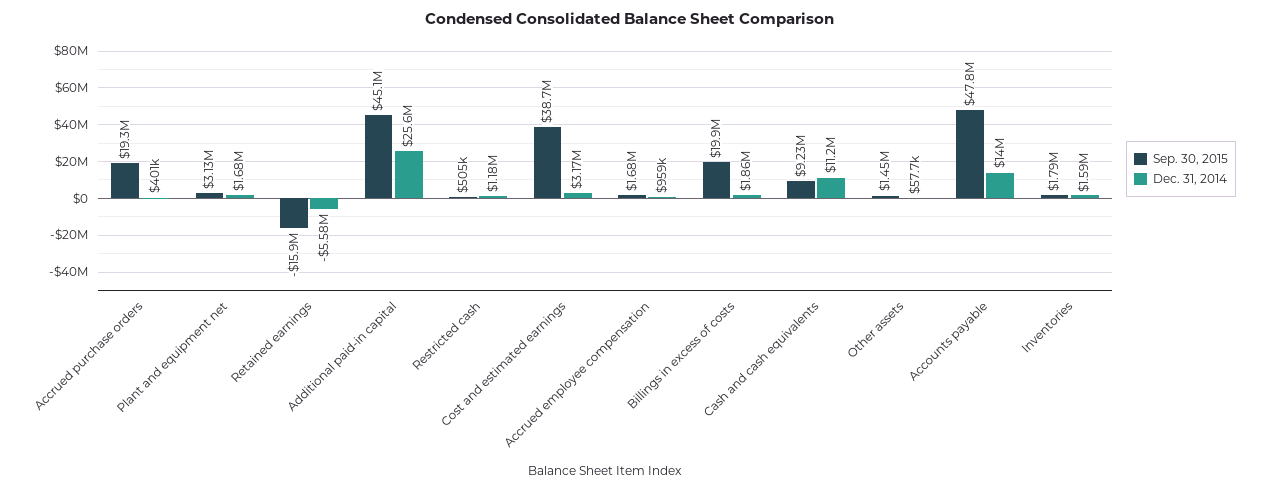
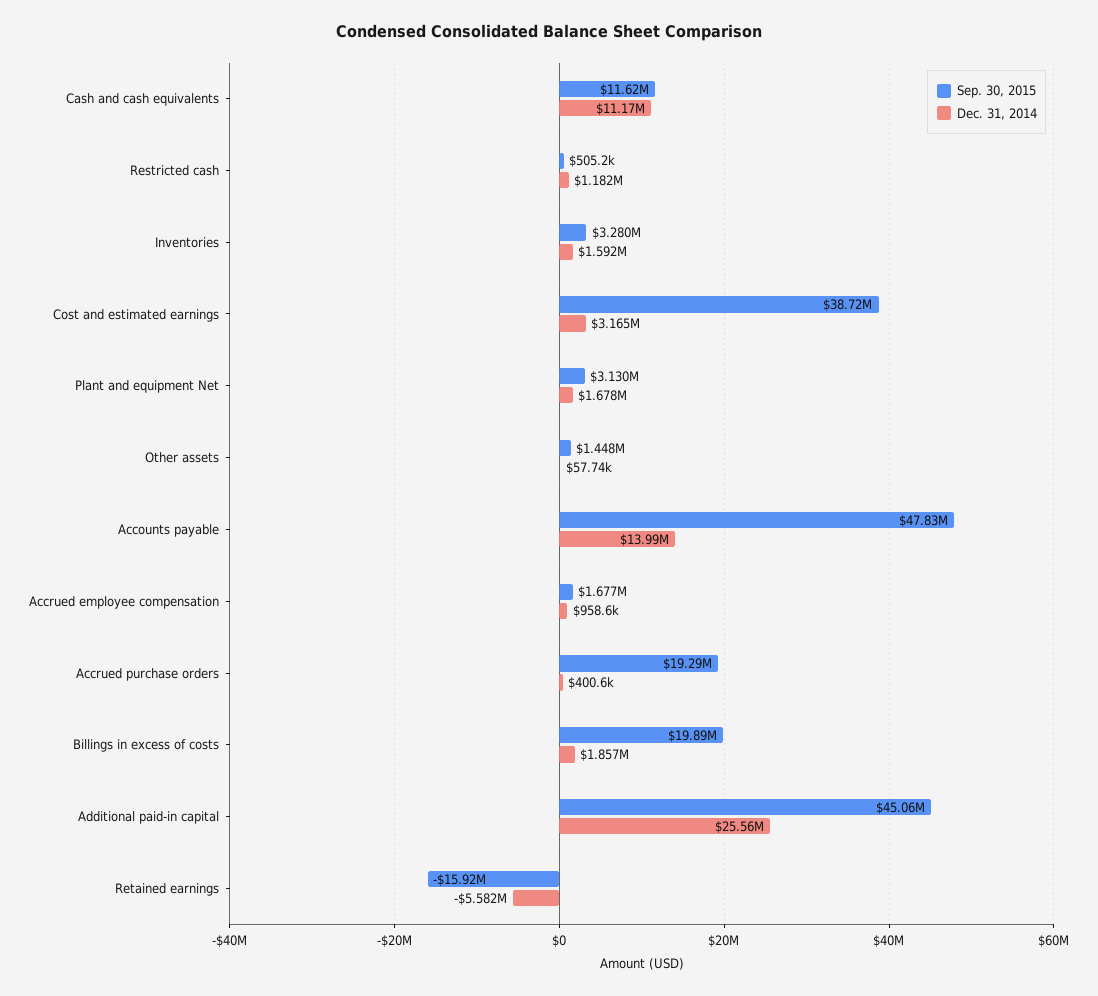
  {
    "Sep. 30, 2015": {
      "Accrued purchase orders": 19290000,
      "Plant and equipment net": 3130000,
      "Retained earnings": -15920000,
      "Additional paid-in capital": 45060000,
      "Restricted cash": 505200,
      "Cost and estimated earnings": 38720000,
      "Accrued employee compensation": 1677000,
      "Billings in excess of costs": 19890000,
-     "Cash and cash equivalents": 9230000,
+     "Cash and cash equivalents": 11620000,
      "Other assets": 1448000,
      "Accounts payable": 47830000,
-     "Inventories": 1790000
+     "Inventories": 3280000
    },
    "Dec. 31, 2014": {
      "Accrued purchase orders": 400600,
      "Plant and equipment net": 1678000,
      "Retained earnings": -5582000,
      "Additional paid-in capital": 25560000,
      "Restricted cash": 1182000,
      "Cost and estimated earnings": 3165000,
      "Accrued employee compensation": 958600,
      "Billings in excess of costs": 1857000,
      "Cash and cash equivalents": 11170000,
      "Other assets": 57740,
      "Accounts payable": 13990000,
      "Inventories": 1592000
    }
  }

